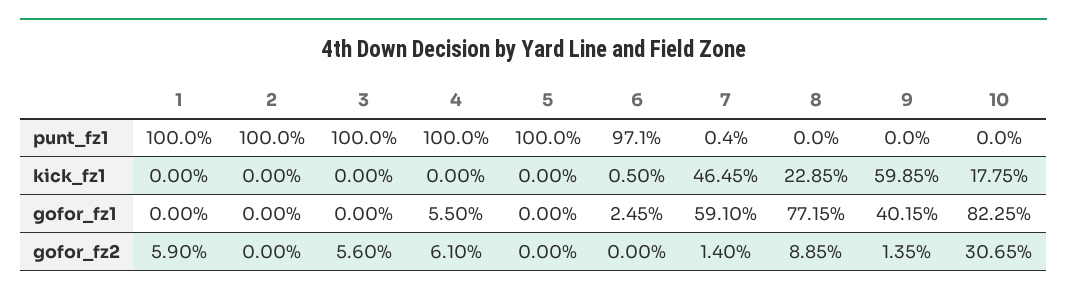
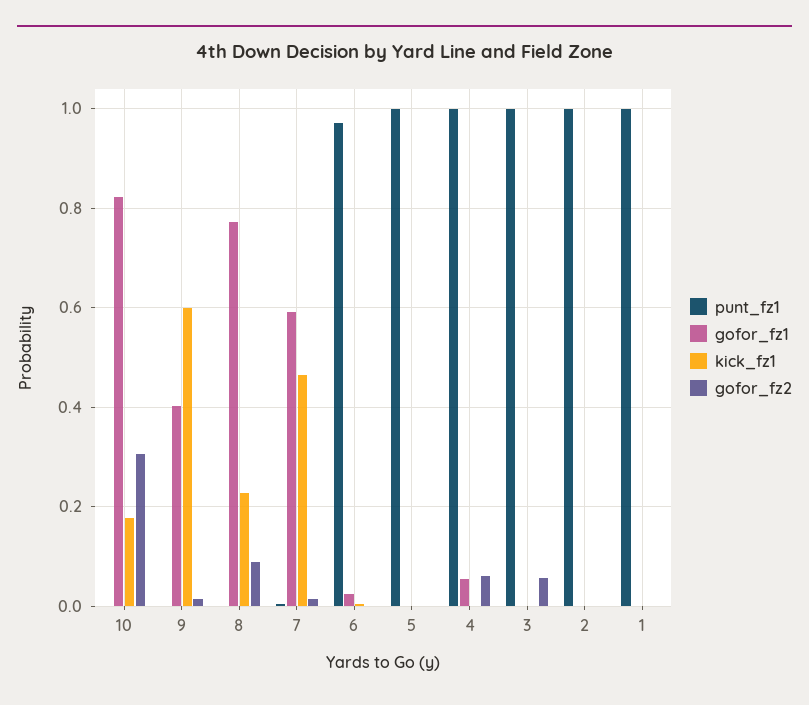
  {
    "punt_fz1": {
      "1": 1,
      "2": 1,
      "3": 1,
      "4": 1,
      "5": 1,
      "6": 0.971,
      "7": 0.004,
      "8": 0,
      "9": 0,
      "10": 0
    },
    "kick_fz1": {
      "1": 0,
      "2": 0,
      "3": 0,
      "4": 0,
      "5": 0,
      "6": 0.005,
      "7": 0.4645,
      "8": 0.2285,
      "9": 0.5985,
      "10": 0.1775
    },
    "gofor_fz1": {
      "1": 0,
      "2": 0,
      "3": 0,
      "4": 0.055,
      "5": 0,
      "6": 0.0245,
      "7": 0.591,
      "8": 0.7715,
      "9": 0.4015,
      "10": 0.8225
    },
    "gofor_fz2": {
-     "1": 0.059,
+     "1": 0,
      "2": 0,
      "3": 0.056,
      "4": 0.061,
      "5": 0,
      "6": 0,
      "7": 0.014,
      "8": 0.0885,
      "9": 0.0135,
      "10": 0.3065
    }
  }

